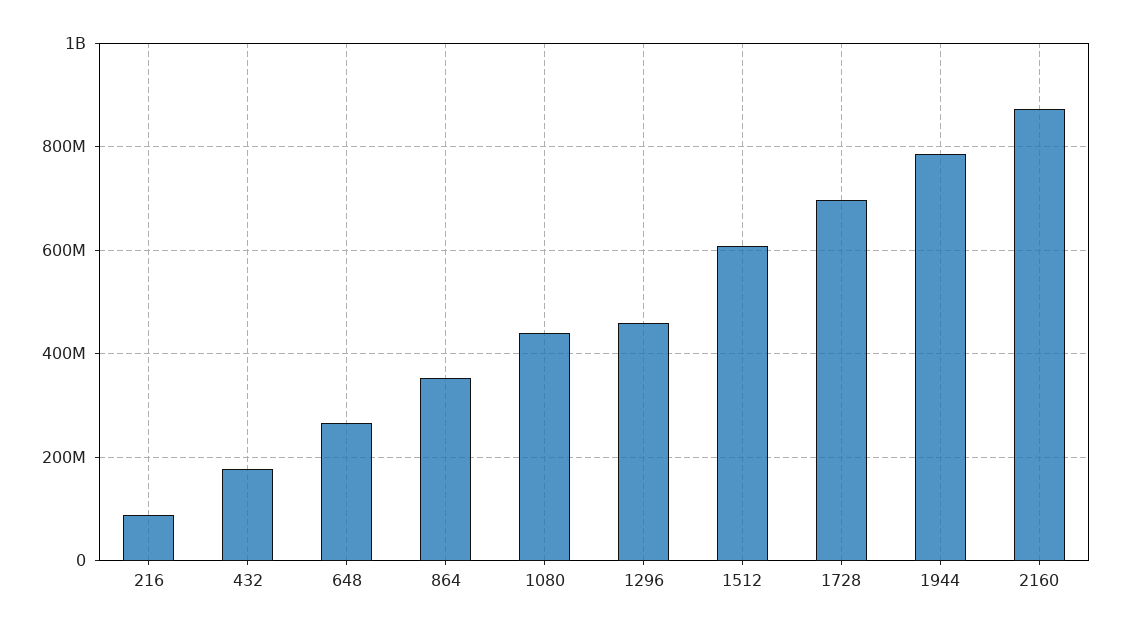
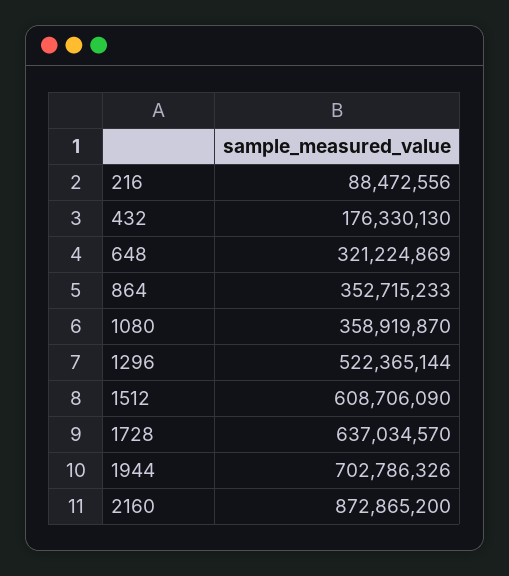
  {
    "216": 88472556,
    "432": 176330130,
-   "648": 260000000,
+   "648": 321224869,
    "864": 352715233,
-   "1080": 440000000,
+   "1080": 358919870,
-   "1296": 460000000,
+   "1296": 522365144,
    "1512": 608706090,
-   "1728": 700000000,
+   "1728": 637034570,
-   "1944": 780000000,
+   "1944": 702786326,
    "2160": 872865200
  }

